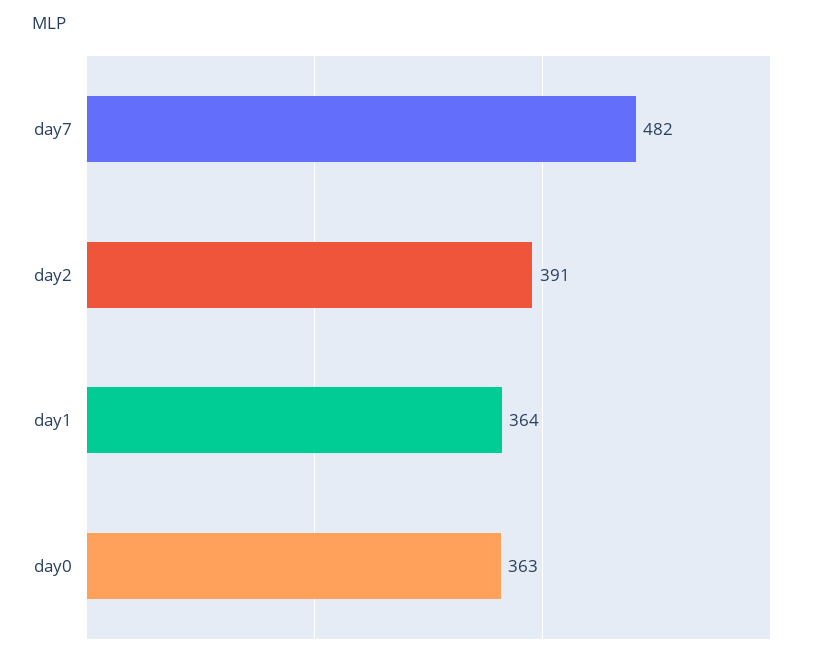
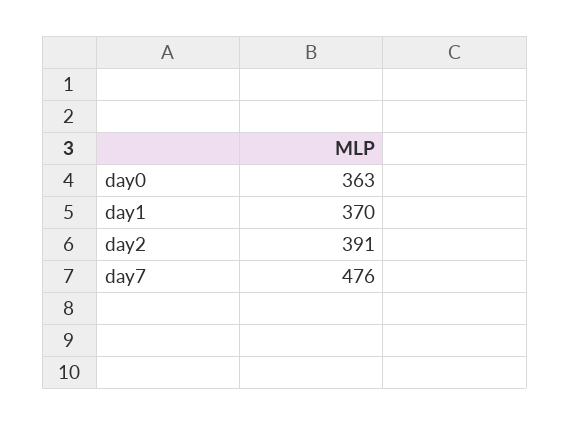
  {
-   "day7": 482,
+   "day7": 476,
    "day2": 391,
-   "day1": 364,
+   "day1": 370,
    "day0": 363
  }

